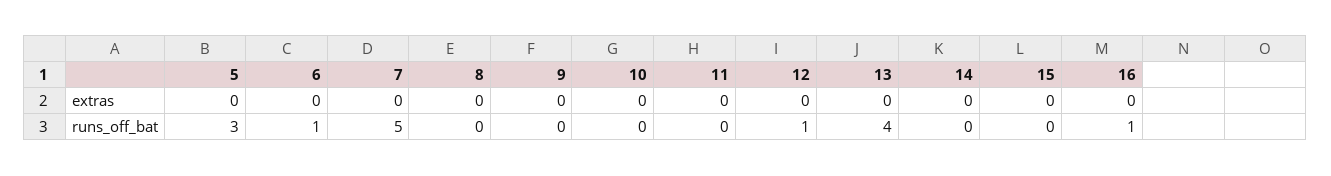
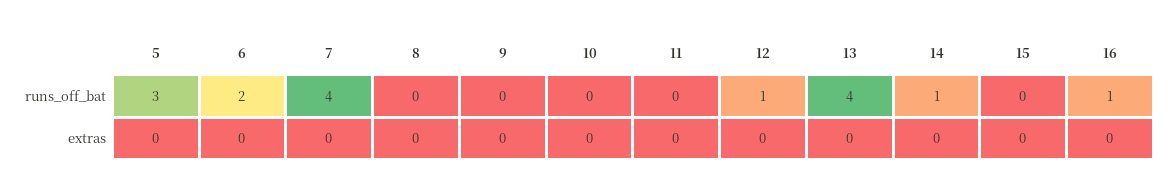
  {
    "5": {
      "extras": 0,
      "runs_off_bat": 3
    },
    "6": {
      "extras": 0,
-     "runs_off_bat": 1
+     "runs_off_bat": 2
    },
    "7": {
      "extras": 0,
-     "runs_off_bat": 5
+     "runs_off_bat": 4
    },
    "8": {
      "extras": 0,
      "runs_off_bat": 0
    },
    "9": {
      "extras": 0,
      "runs_off_bat": 0
    },
    "10": {
      "extras": 0,
      "runs_off_bat": 0
    },
    "11": {
      "extras": 0,
      "runs_off_bat": 0
    },
    "12": {
      "extras": 0,
      "runs_off_bat": 1
    },
    "13": {
      "extras": 0,
      "runs_off_bat": 4
    },
    "14": {
      "extras": 0,
-     "runs_off_bat": 0
+     "runs_off_bat": 1
    },
    "15": {
      "extras": 0,
      "runs_off_bat": 0
    },
    "16": {
      "extras": 0,
      "runs_off_bat": 1
    }
  }

